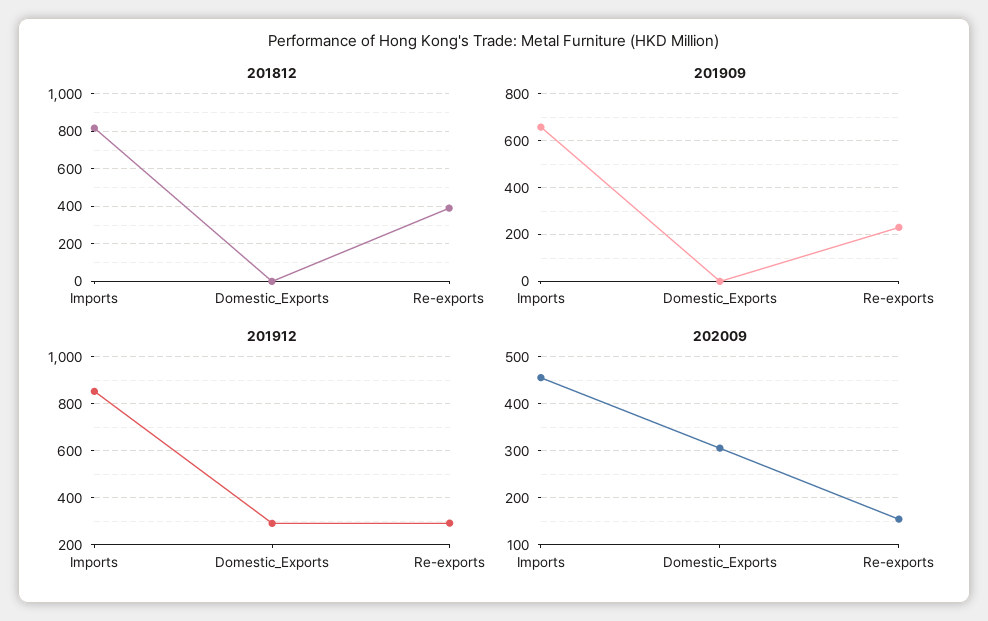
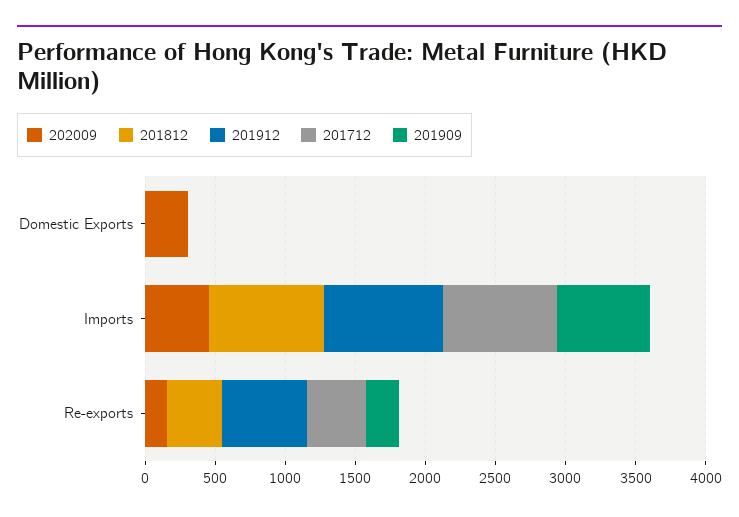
  {
    "201812": {
      "Imports": 800,
      "Domestic_Exports": 0,
      "Re-exports": 400
    },
    "201909": {
      "Imports": 650,
      "Domestic_Exports": 0,
      "Re-exports": 250
    },
    "201912": {
      "Imports": 850,
-     "Domestic_Exports": 300,
+     "Domestic_Exports": 0,
-     "Re-exports": 300
+     "Re-exports": 600
    },
    "202009": {
      "Imports": 460,
      "Domestic_Exports": 300,
      "Re-exports": 160
-   }
+   },
+   "201712": {
+     "Domestic_Exports": 0,
+     "Imports": 800,
+     "Re-exports": 400
+   }
  }

